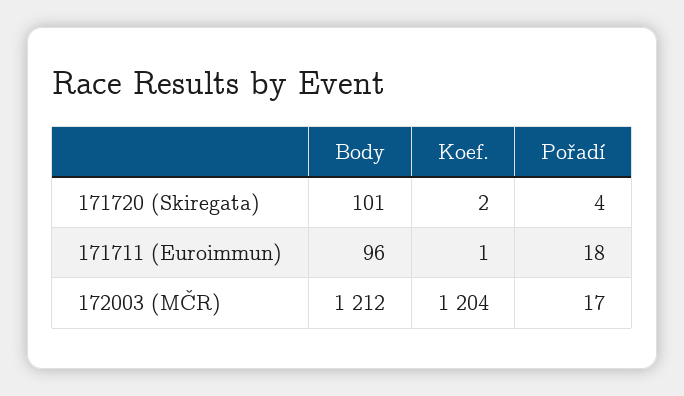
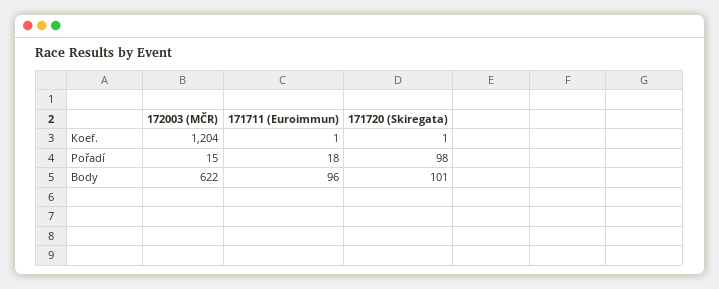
  {
    "Body": {
      "171720 (Skiregata)": 101,
      "171711 (Euroimmun)": 96,
-     "172003 (MČR)": 1212
+     "172003 (MČR)": 622
    },
    "Koef.": {
-     "171720 (Skiregata)": 2,
+     "171720 (Skiregata)": 1,
      "171711 (Euroimmun)": 1,
      "172003 (MČR)": 1204
    },
    "Pořadí": {
-     "171720 (Skiregata)": 4,
+     "171720 (Skiregata)": 98,
      "171711 (Euroimmun)": 18,
-     "172003 (MČR)": 17
+     "172003 (MČR)": 15
    }
  }

